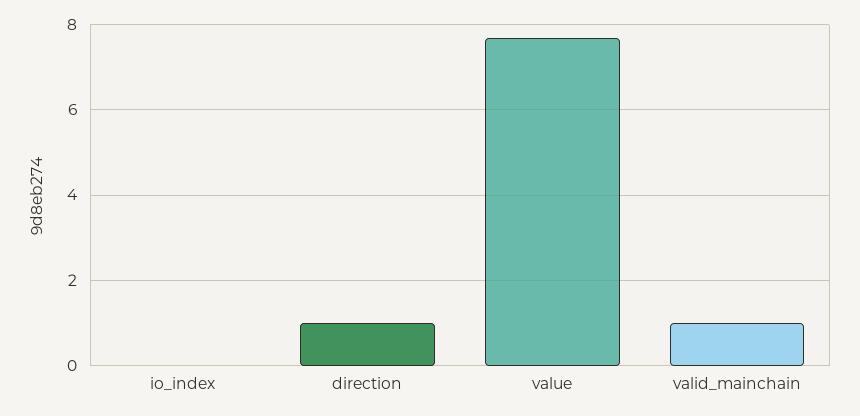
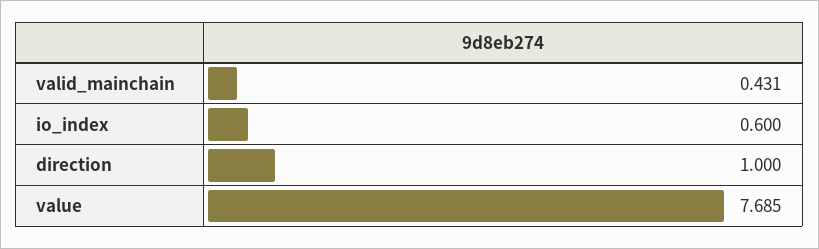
  {
-   "io_index": 0,
+   "io_index": 0.6,
    "direction": 1,
    "value": 7.685,
-   "valid_mainchain": 1
+   "valid_mainchain": 0.431
  }

